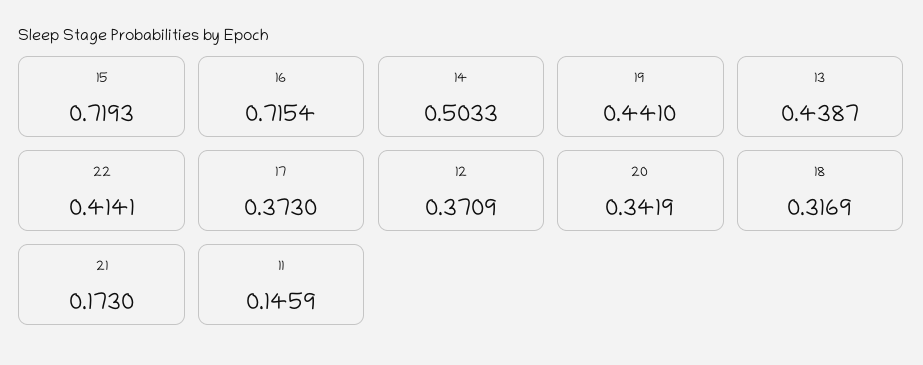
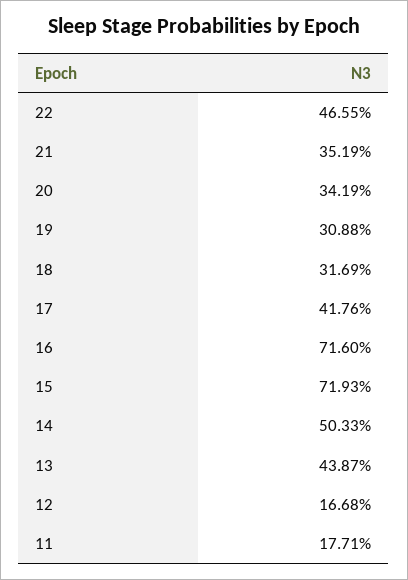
  {
    "15": 0.7193,
-   "16": 0.7154,
+   "16": 0.716,
    "14": 0.5033,
-   "19": 0.441,
+   "19": 0.3088,
    "13": 0.4387,
-   "22": 0.4141,
+   "22": 0.4655,
-   "17": 0.373,
+   "17": 0.4176,
-   "12": 0.3709,
+   "12": 0.1668,
    "20": 0.3419,
    "18": 0.3169,
-   "21": 0.173,
+   "21": 0.3519,
-   "11": 0.1459
+   "11": 0.1771
  }

